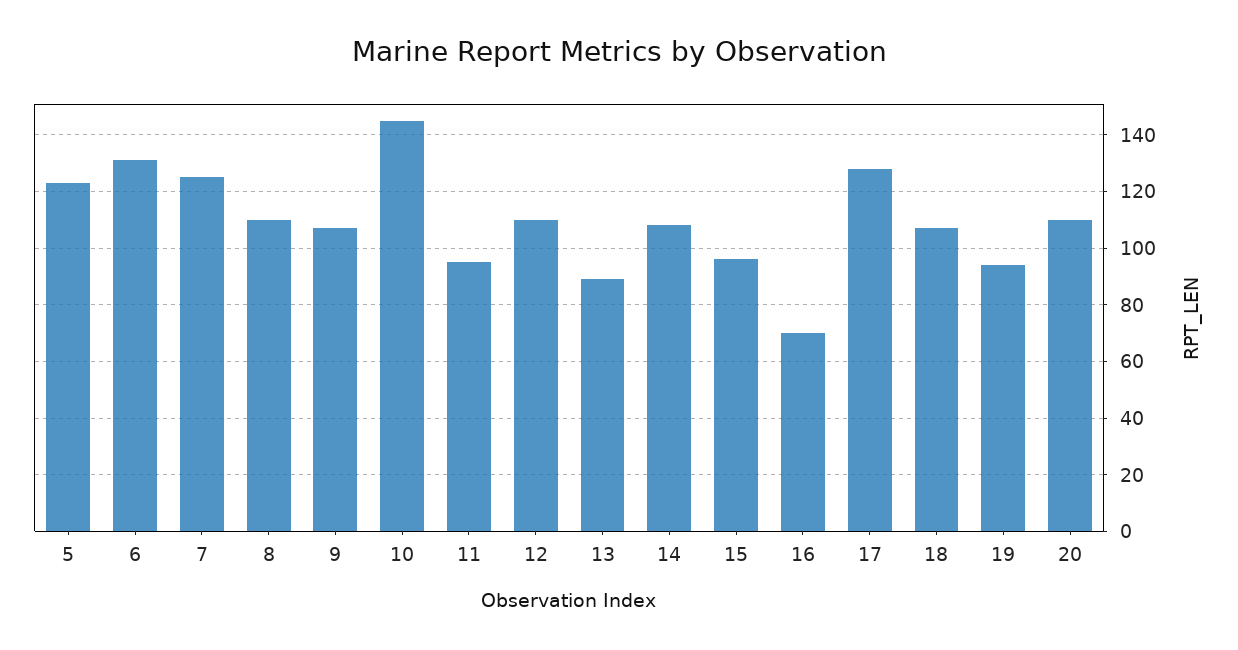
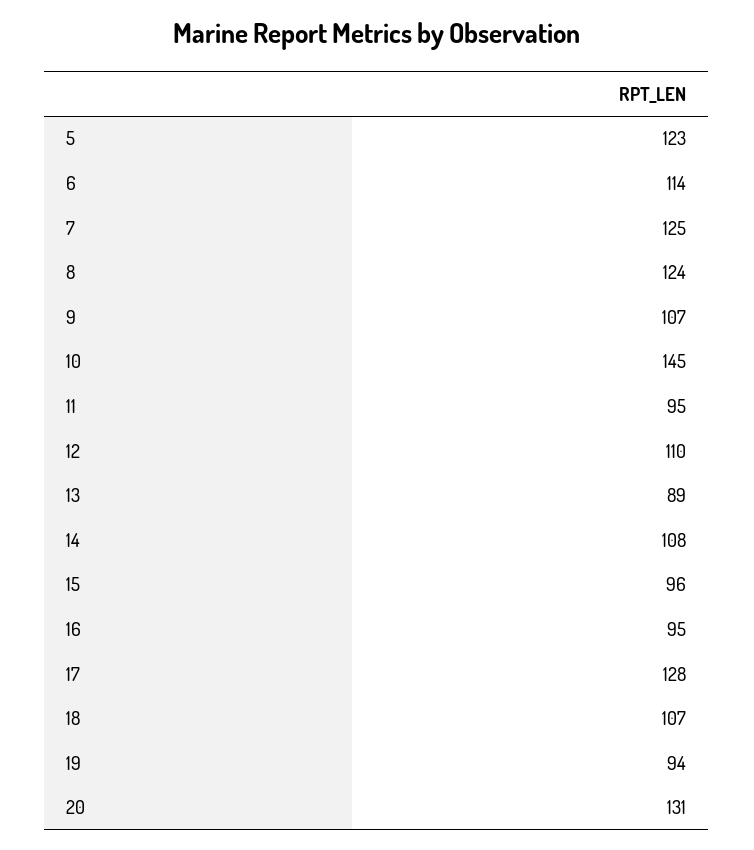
  {
    "5": 123,
-   "6": 130,
+   "6": 114,
    "7": 125,
-   "8": 110,
+   "8": 124,
    "9": 107,
    "10": 145,
    "11": 95,
    "12": 110,
    "13": 89,
    "14": 108,
    "15": 96,
-   "16": 70,
+   "16": 95,
    "17": 128,
    "18": 107,
    "19": 94,
-   "20": 110
+   "20": 131
  }

